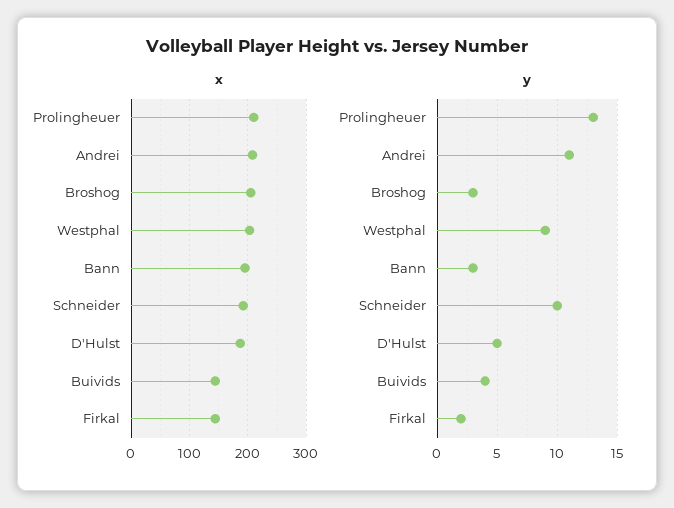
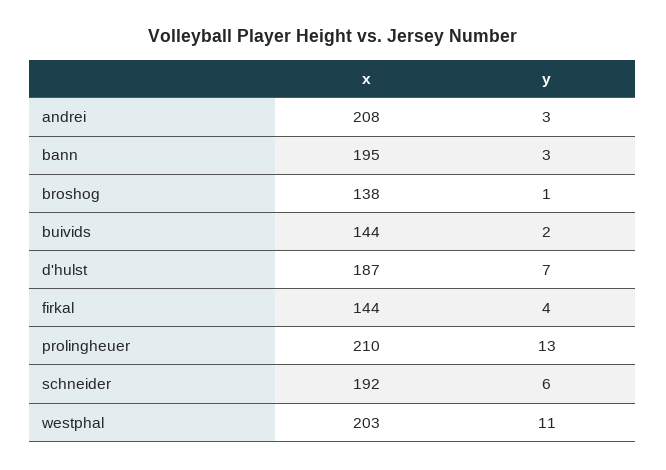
  {
    "x": {
      "Prolingheuer": 210,
      "Andrei": 208,
-     "Broshog": 200,
+     "Broshog": 138,
      "Westphal": 203,
      "Bann": 195,
      "Schneider": 192,
      "D'Hulst": 187,
      "Buivids": 144,
      "Firkal": 144
    },
    "y": {
      "Prolingheuer": 13,
-     "Andrei": 11,
+     "Andrei": 3,
-     "Broshog": 3,
+     "Broshog": 1,
-     "Westphal": 9,
+     "Westphal": 11,
      "Bann": 3,
-     "Schneider": 10,
+     "Schneider": 6,
-     "D'Hulst": 5,
+     "D'Hulst": 7,
-     "Buivids": 4,
+     "Buivids": 2,
-     "Firkal": 2
+     "Firkal": 4
    }
  }

